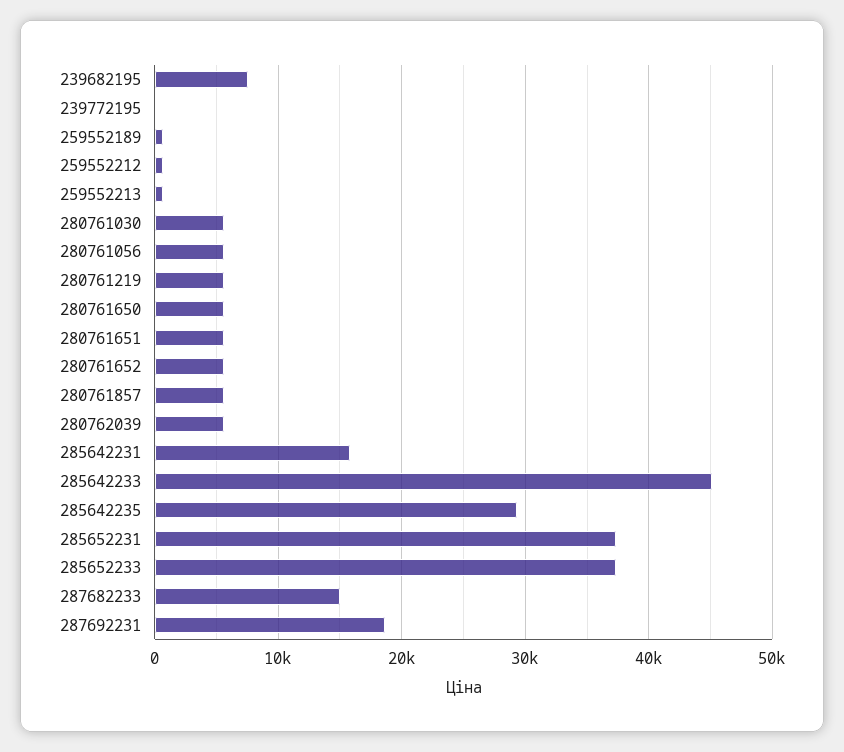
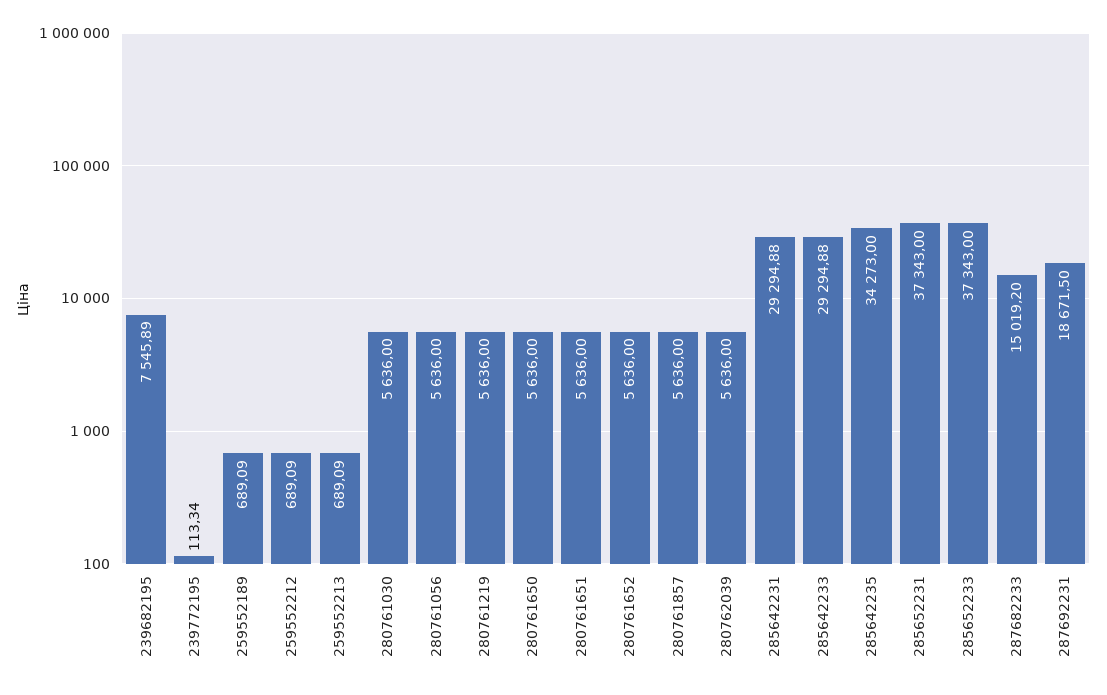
  {
    "239682195": 7545.89,
    "239772195": 113.34,
    "259552189": 689.09,
    "259552212": 689.09,
    "259552213": 689.09,
    "280761030": 5636,
    "280761056": 5636,
    "280761219": 5636,
    "280761650": 5636,
    "280761651": 5636,
    "280761652": 5636,
    "280761857": 5636,
    "280762039": 5636,
-   "285642231": 16000,
+   "285642231": 29294.88,
-   "285642233": 45000,
+   "285642233": 29294.88,
-   "285642235": 29000,
+   "285642235": 34273,
    "285652231": 37343,
    "285652233": 37343,
    "287682233": 15019.2,
    "287692231": 18671.5
  }

